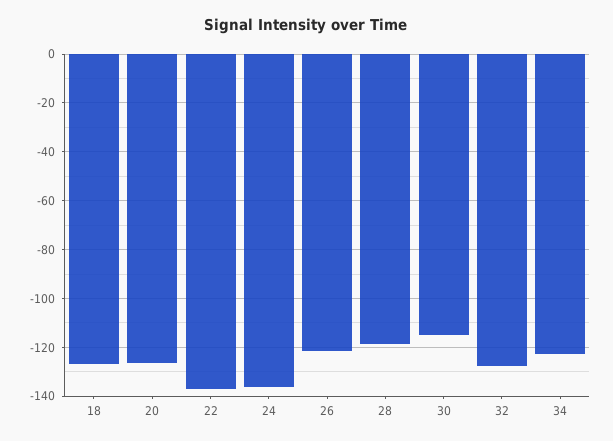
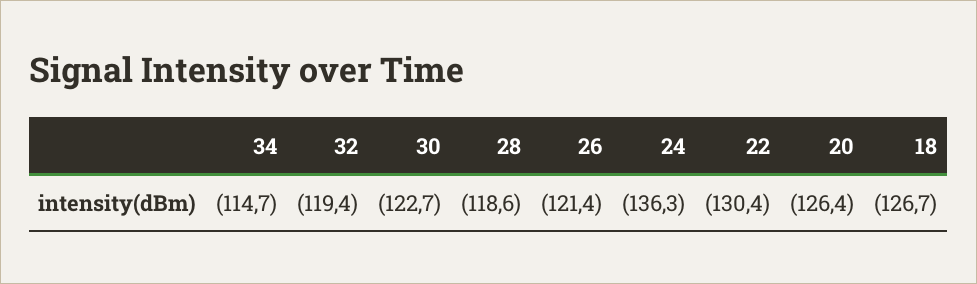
  {
    "18": -126.7,
    "20": -126.4,
-   "22": -137.5,
+   "22": -130.4,
    "24": -136.3,
    "26": -121.4,
    "28": -118.6,
-   "30": -115,
+   "30": -122.7,
-   "32": -127.5,
+   "32": -119.4,
-   "34": -122.5
+   "34": -114.7
  }

